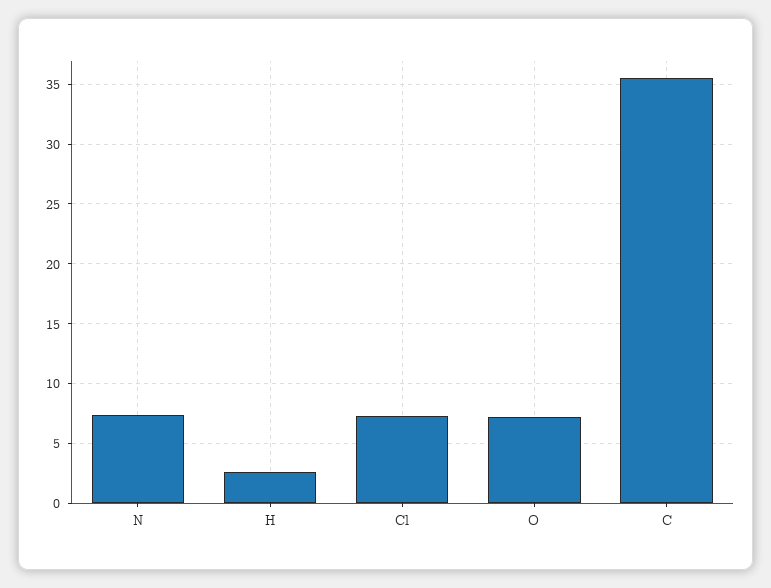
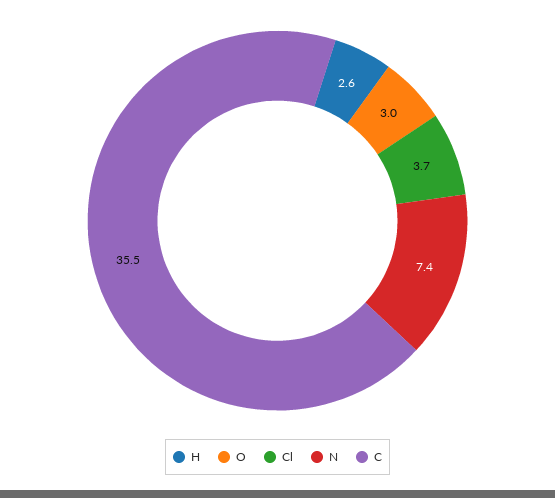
  {
    "N": 7.4,
    "H": 2.6,
-   "Cl": 7,
+   "Cl": 3.7,
-   "O": 7,
+   "O": 3,
    "C": 35.5
  }

